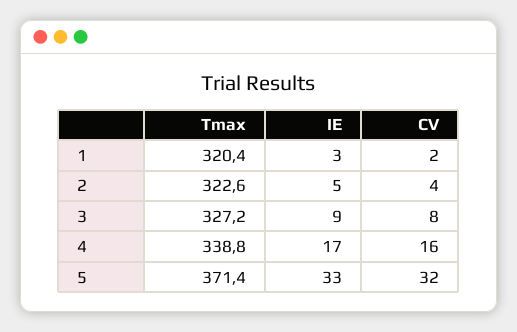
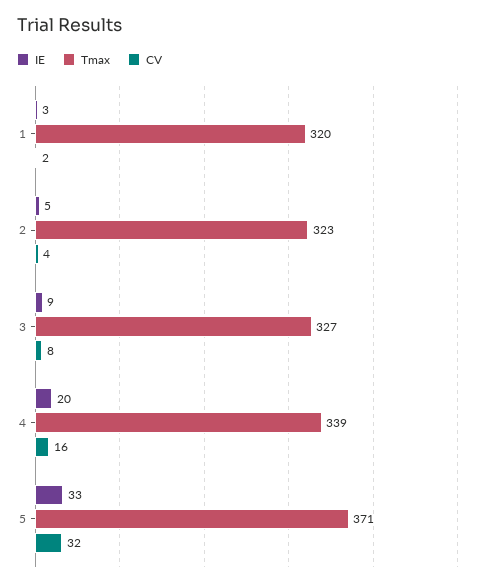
  {
    "Tmax": {
      "1": 320.4,
      "2": 322.6,
      "3": 327.2,
      "4": 338.8,
      "5": 371.4
    },
    "IE": {
      "1": 3,
      "2": 5,
      "3": 9,
-     "4": 17,
+     "4": 20,
      "5": 33
    },
    "CV": {
      "1": 2,
      "2": 4,
      "3": 8,
      "4": 16,
      "5": 32
    }
  }

